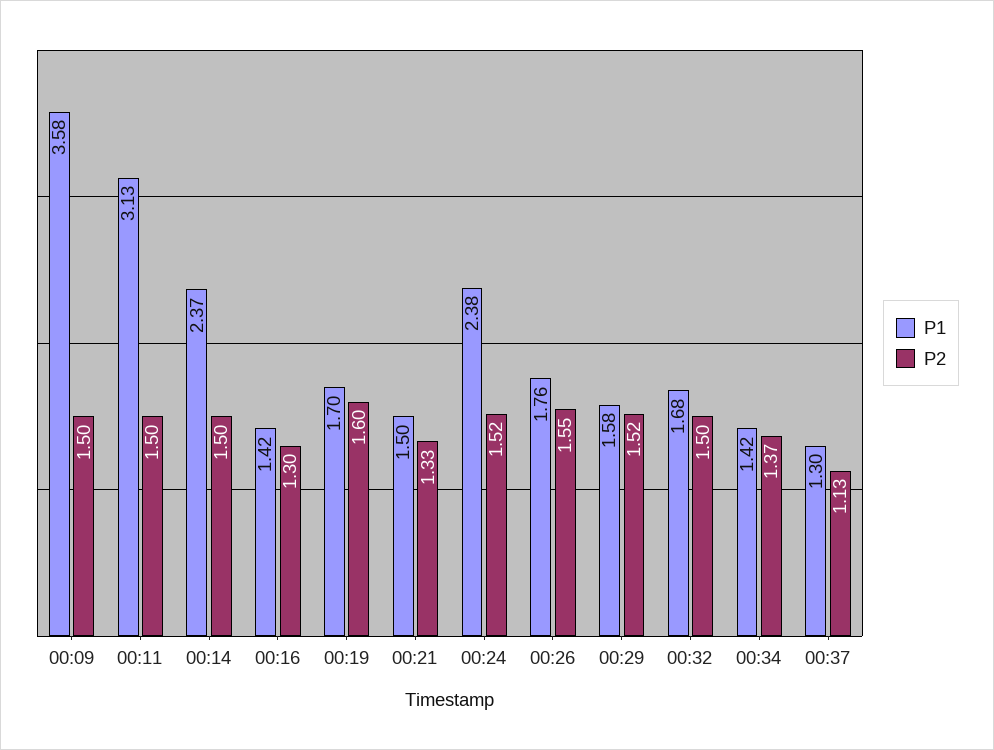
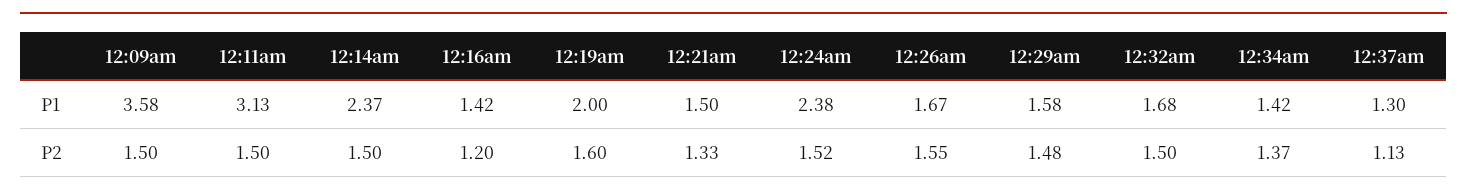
  {
    "P1": {
      "00:09": 3.58,
      "00:11": 3.13,
      "00:14": 2.37,
      "00:16": 1.42,
-     "00:19": 1.7,
+     "00:19": 2,
      "00:21": 1.5,
      "00:24": 2.38,
-     "00:26": 1.76,
+     "00:26": 1.67,
      "00:29": 1.58,
      "00:32": 1.68,
      "00:34": 1.42,
      "00:37": 1.3
    },
    "P2": {
      "00:09": 1.5,
      "00:11": 1.5,
      "00:14": 1.5,
-     "00:16": 1.3,
+     "00:16": 1.2,
      "00:19": 1.6,
      "00:21": 1.33,
      "00:24": 1.52,
      "00:26": 1.55,
-     "00:29": 1.52,
+     "00:29": 1.48,
      "00:32": 1.5,
      "00:34": 1.37,
      "00:37": 1.13
    }
  }

